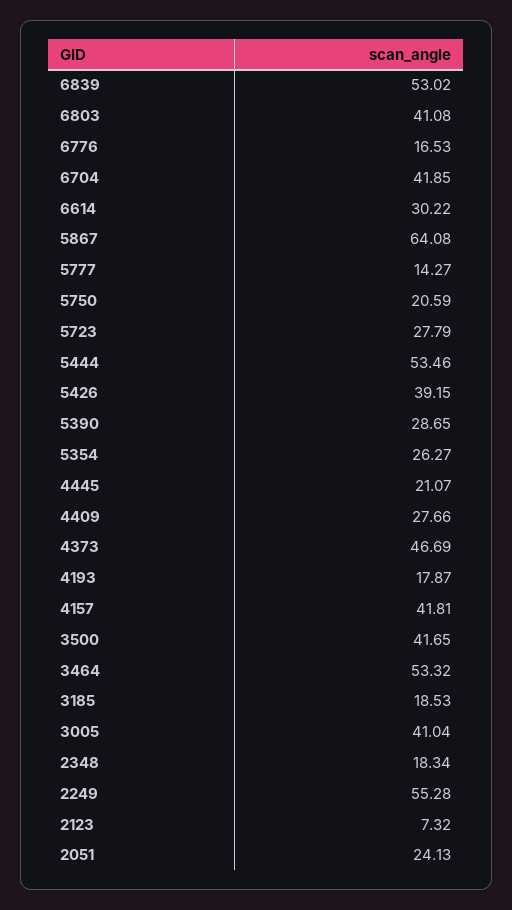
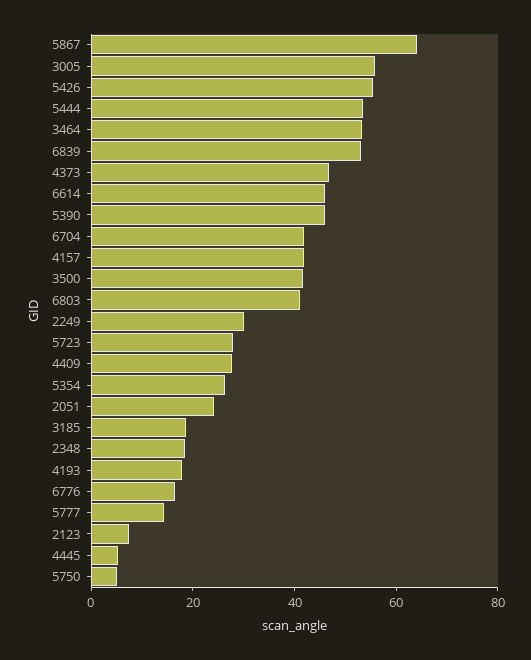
  {
    "6839": 53.02,
    "6803": 41.08,
    "6776": 16.53,
    "6704": 41.85,
-   "6614": 30.22,
+   "6614": 45,
    "5867": 64.08,
    "5777": 14.27,
-   "5750": 20.59,
+   "5750": 5,
    "5723": 27.79,
    "5444": 53.46,
-   "5426": 39.15,
+   "5426": 55,
-   "5390": 28.65,
+   "5390": 45,
    "5354": 26.27,
-   "4445": 21.07,
+   "4445": 5,
    "4409": 27.66,
    "4373": 46.69,
    "4193": 17.87,
    "4157": 41.81,
    "3500": 41.65,
    "3464": 53.32,
    "3185": 18.53,
-   "3005": 41.04,
+   "3005": 55,
    "2348": 18.34,
-   "2249": 55.28,
+   "2249": 30,
    "2123": 7.32,
    "2051": 24.13
  }

